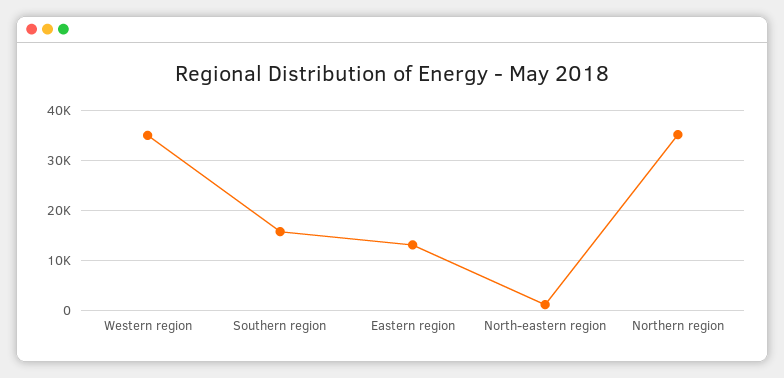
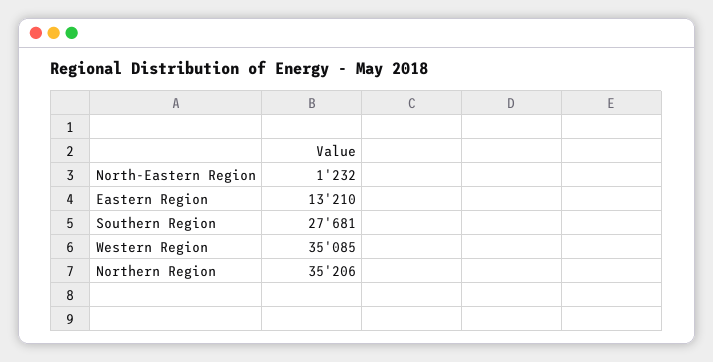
  {
    "Western region": 35085,
-   "Southern region": 16000,
+   "Southern region": 27681,
    "Eastern region": 13210,
    "North-eastern region": 1232,
    "Northern region": 35206
  }

